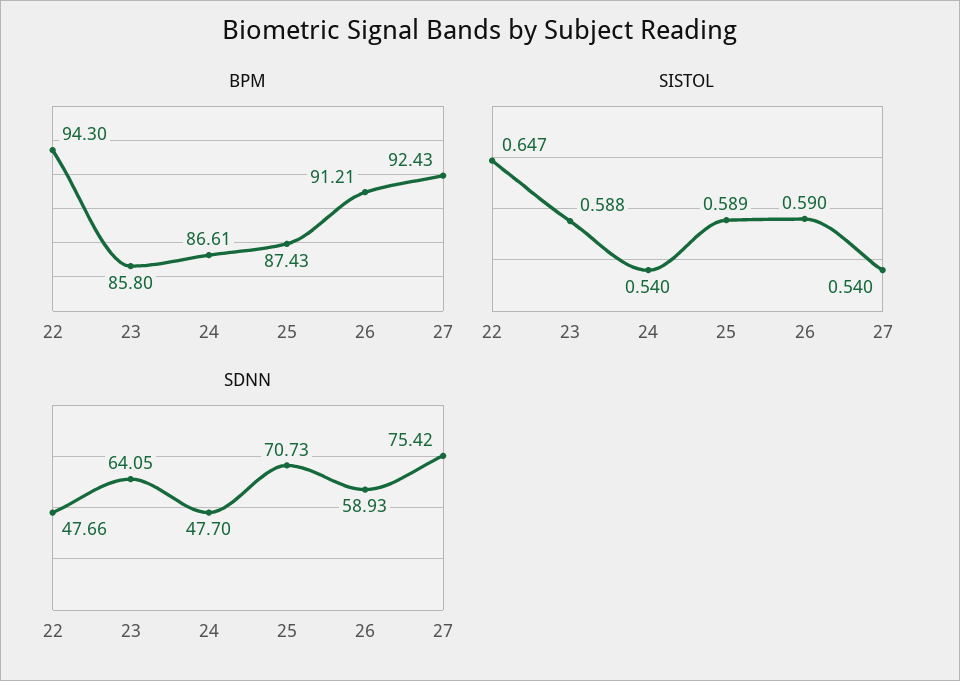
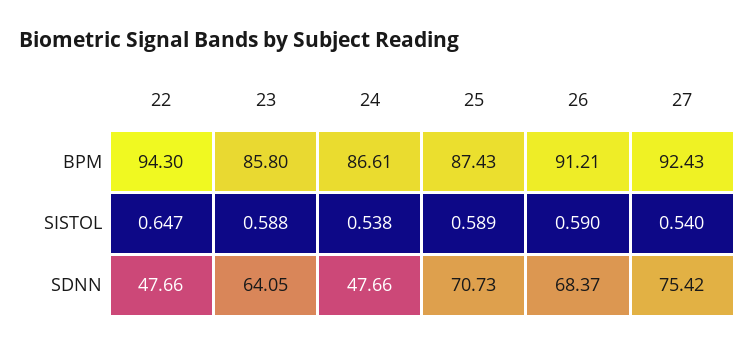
  {
    "BPM": {
      "22": 94.3,
      "23": 85.8,
      "24": 86.61,
      "25": 87.43,
      "26": 91.21,
      "27": 92.43
    },
    "SISTOL": {
      "22": 0.647,
      "23": 0.588,
-     "24": 0.54,
+     "24": 0.538,
      "25": 0.589,
      "26": 0.59,
      "27": 0.54
    },
    "SDNN": {
      "22": 47.66,
      "23": 64.05,
-     "24": 47.7,
+     "24": 47.66,
      "25": 70.73,
-     "26": 58.93,
+     "26": 68.37,
      "27": 75.42
    }
  }

